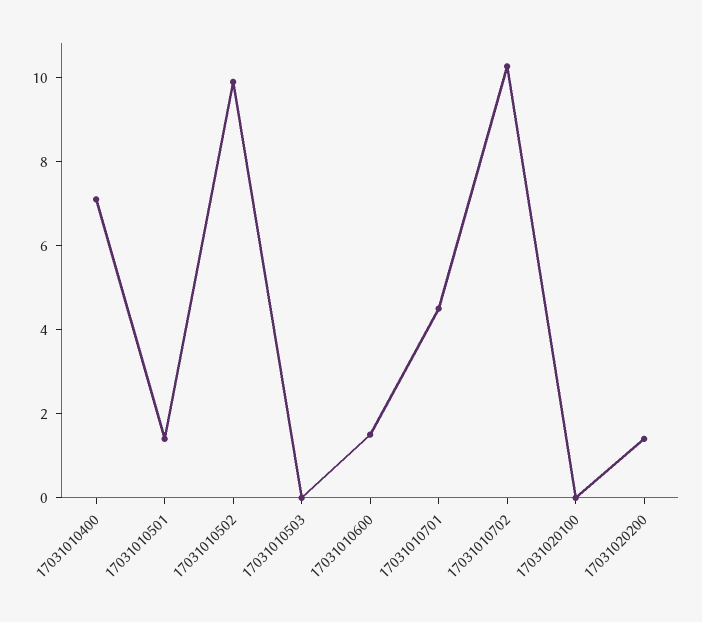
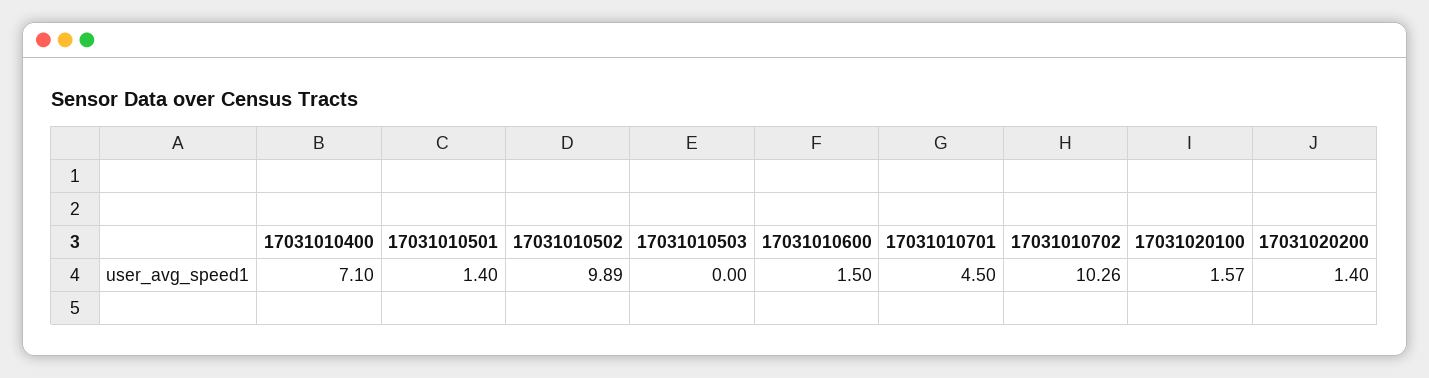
  {
    "17031010400": 7.1,
    "17031010501": 1.4,
    "17031010502": 9.89,
    "17031010503": 0,
    "17031010600": 1.5,
    "17031010701": 4.5,
    "17031010702": 10.26,
-   "17031020100": 0,
+   "17031020100": 1.57,
    "17031020200": 1.4
  }

